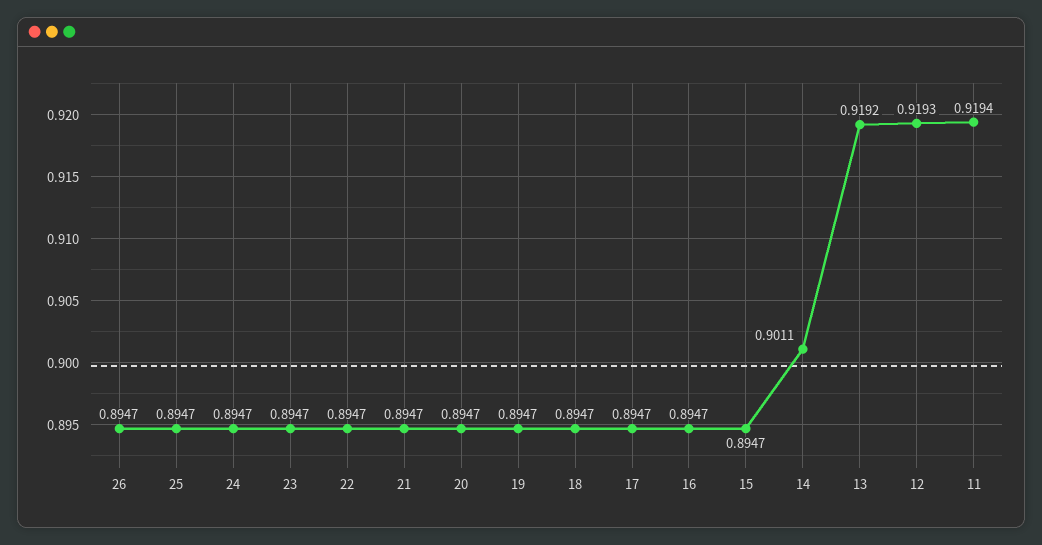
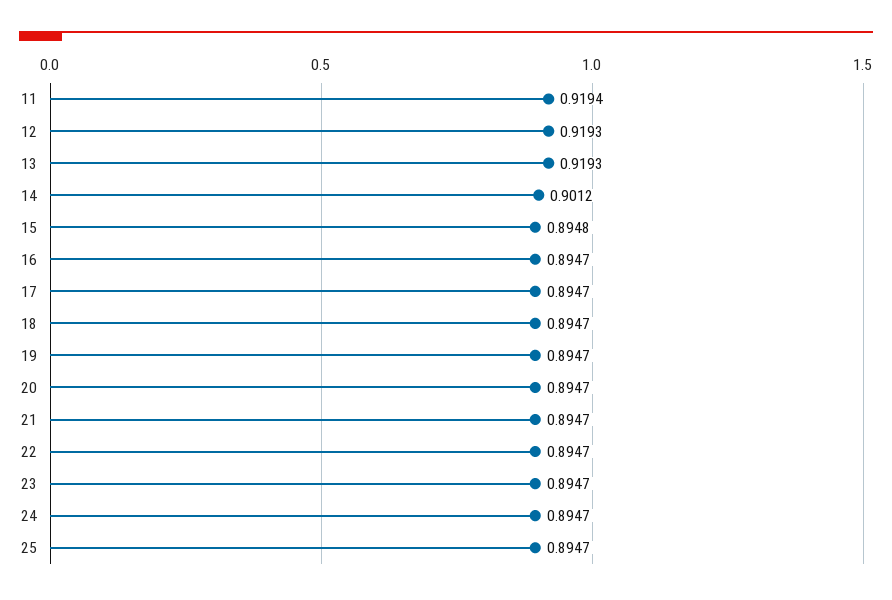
  {
-   "26": 0.8947,
    "25": 0.8947,
    "24": 0.8947,
    "23": 0.8947,
    "22": 0.8947,
    "21": 0.8947,
    "20": 0.8947,
    "19": 0.8947,
    "18": 0.8947,
    "17": 0.8947,
    "16": 0.8947,
-   "15": 0.8947,
+   "15": 0.8948,
-   "14": 0.9011,
+   "14": 0.9012,
-   "13": 0.9192,
+   "13": 0.9193,
    "12": 0.9193,
    "11": 0.9194
  }

